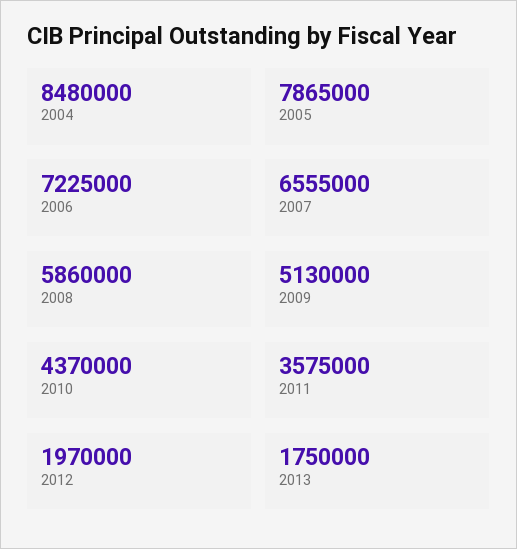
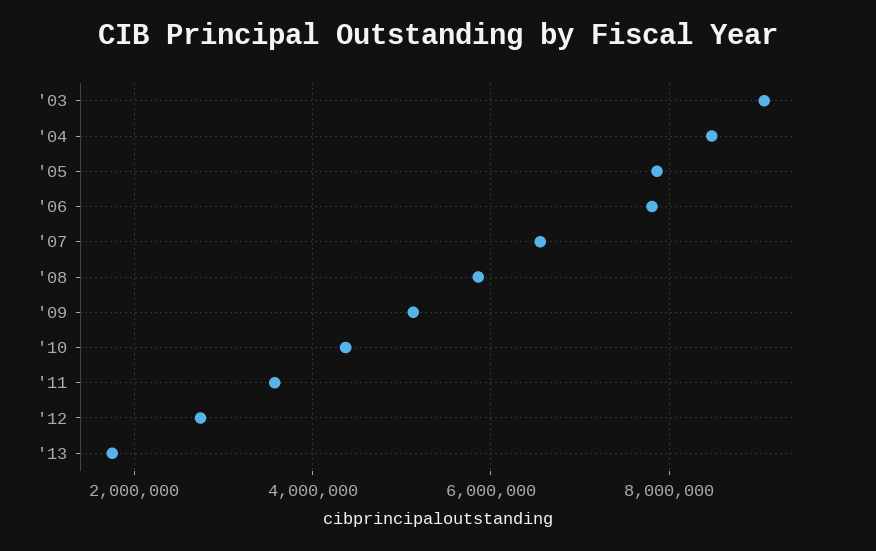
  {
    "2004": 8480000,
    "2005": 7865000,
-   "2006": 7225000,
+   "2006": 7800000,
    "2007": 6555000,
    "2008": 5860000,
    "2009": 5130000,
    "2010": 4370000,
    "2011": 3575000,
-   "2012": 1970000,
+   "2012": 2800000,
-   "2013": 1750000
+   "2013": 1750000,
+   "'03": 9000000
  }

